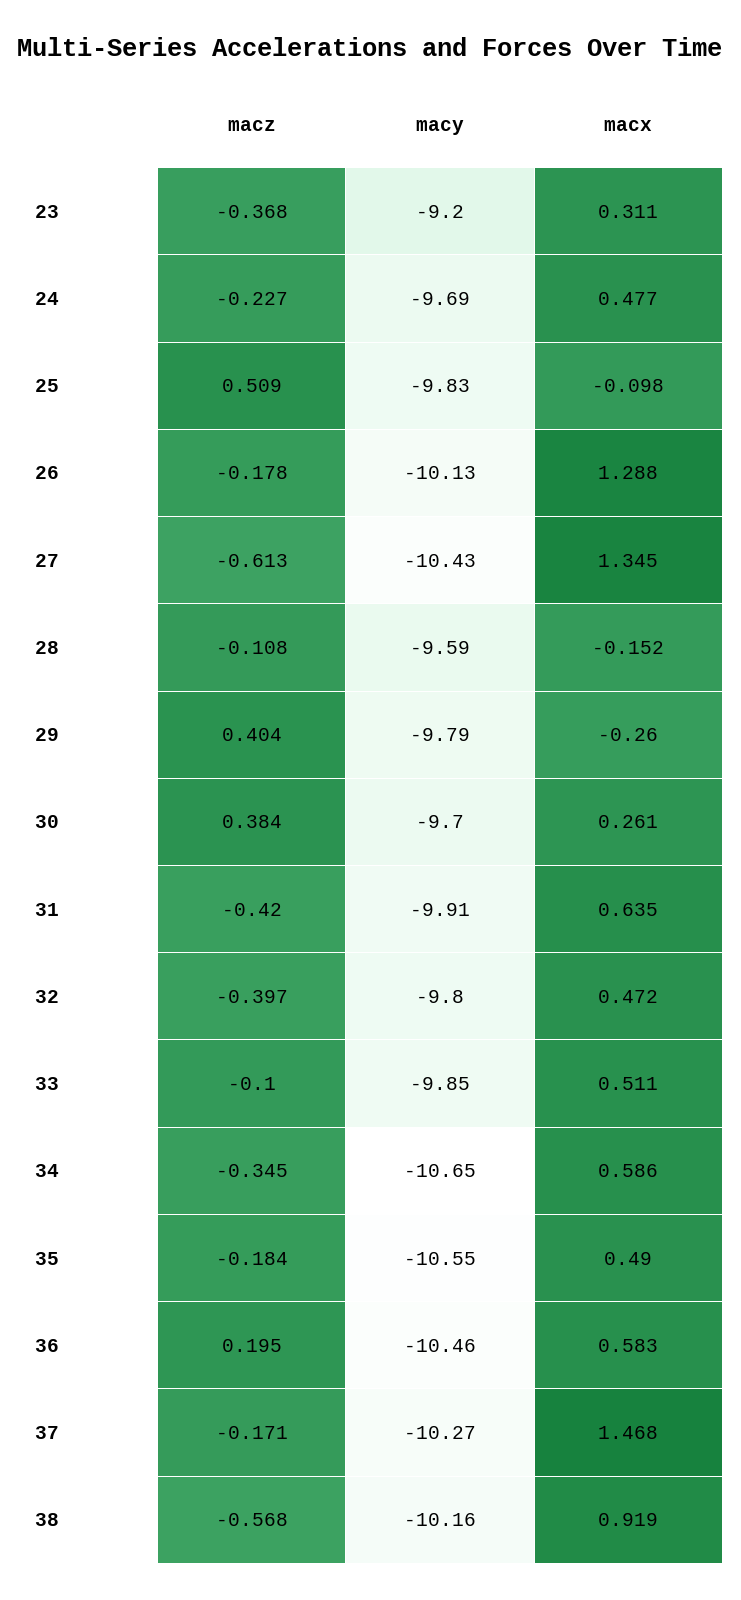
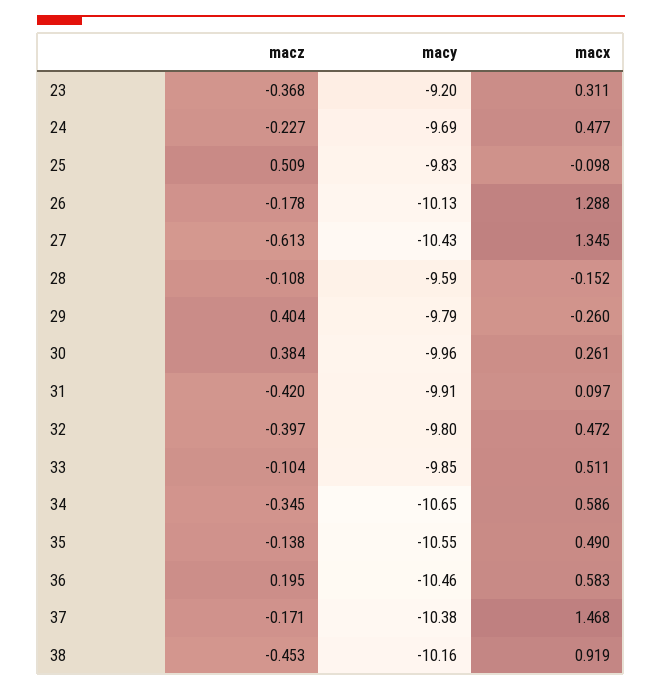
  {
    "macz": {
      "23": -0.368,
      "24": -0.227,
      "25": 0.509,
      "26": -0.178,
      "27": -0.613,
      "28": -0.108,
      "29": 0.404,
      "30": 0.384,
      "31": -0.42,
      "32": -0.397,
-     "33": -0.1,
+     "33": -0.104,
      "34": -0.345,
-     "35": -0.184,
+     "35": -0.138,
      "36": 0.195,
      "37": -0.171,
-     "38": -0.568
+     "38": -0.453
    },
    "macy": {
      "23": -9.2,
      "24": -9.69,
      "25": -9.83,
      "26": -10.13,
      "27": -10.43,
      "28": -9.59,
      "29": -9.79,
-     "30": -9.7,
+     "30": -9.96,
      "31": -9.91,
      "32": -9.8,
      "33": -9.85,
      "34": -10.65,
      "35": -10.55,
      "36": -10.46,
-     "37": -10.27,
+     "37": -10.38,
      "38": -10.16
    },
    "macx": {
      "23": 0.311,
      "24": 0.477,
      "25": -0.098,
      "26": 1.288,
      "27": 1.345,
      "28": -0.152,
      "29": -0.26,
      "30": 0.261,
-     "31": 0.635,
+     "31": 0.097,
      "32": 0.472,
      "33": 0.511,
      "34": 0.586,
      "35": 0.49,
      "36": 0.583,
      "37": 1.468,
      "38": 0.919
    }
  }

